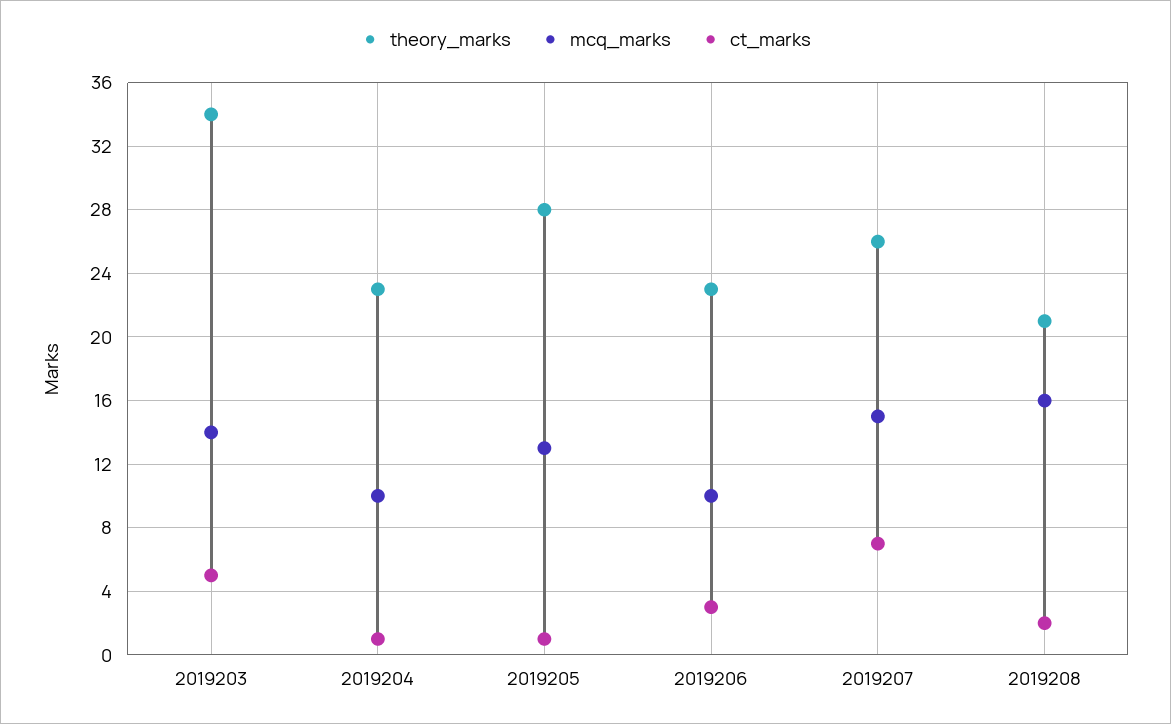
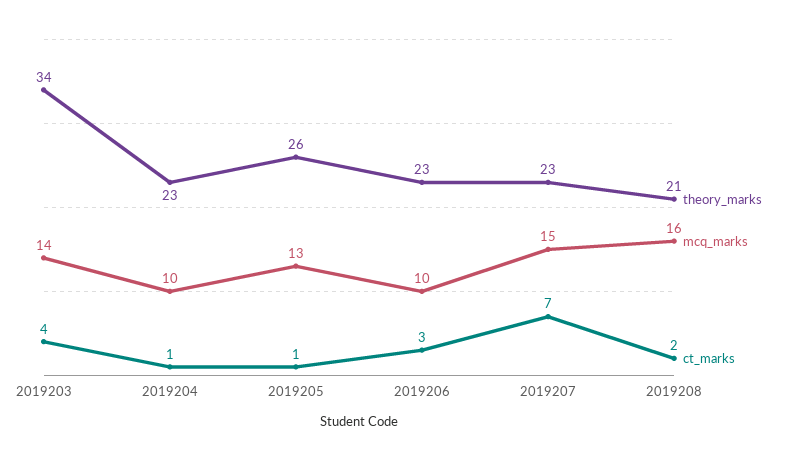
  {
    "theory_marks": {
      "2019203": 34,
      "2019204": 23,
-     "2019205": 28,
+     "2019205": 26,
      "2019206": 23,
-     "2019207": 26,
+     "2019207": 23,
      "2019208": 21
    },
    "mcq_marks": {
      "2019203": 14,
      "2019204": 10,
      "2019205": 13,
      "2019206": 10,
      "2019207": 15,
      "2019208": 16
    },
    "ct_marks": {
-     "2019203": 5,
+     "2019203": 4,
      "2019204": 1,
      "2019205": 1,
      "2019206": 3,
      "2019207": 7,
      "2019208": 2
    }
  }

